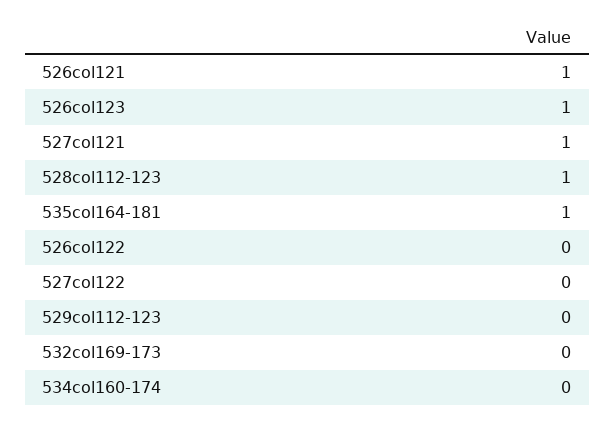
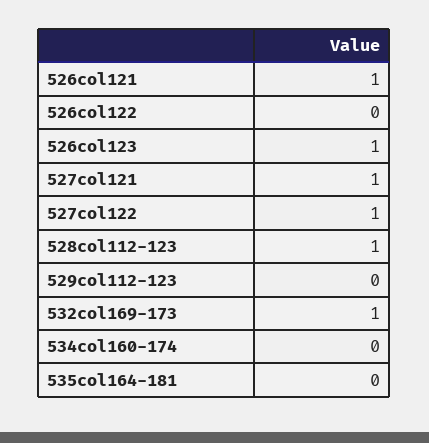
  {
    "526col121": 1,
    "526col123": 1,
    "527col121": 1,
    "528col112-123": 1,
-   "535col164-181": 1,
+   "535col164-181": 0,
    "526col122": 0,
-   "527col122": 0,
+   "527col122": 1,
    "529col112-123": 0,
-   "532col169-173": 0,
+   "532col169-173": 1,
    "534col160-174": 0
  }

